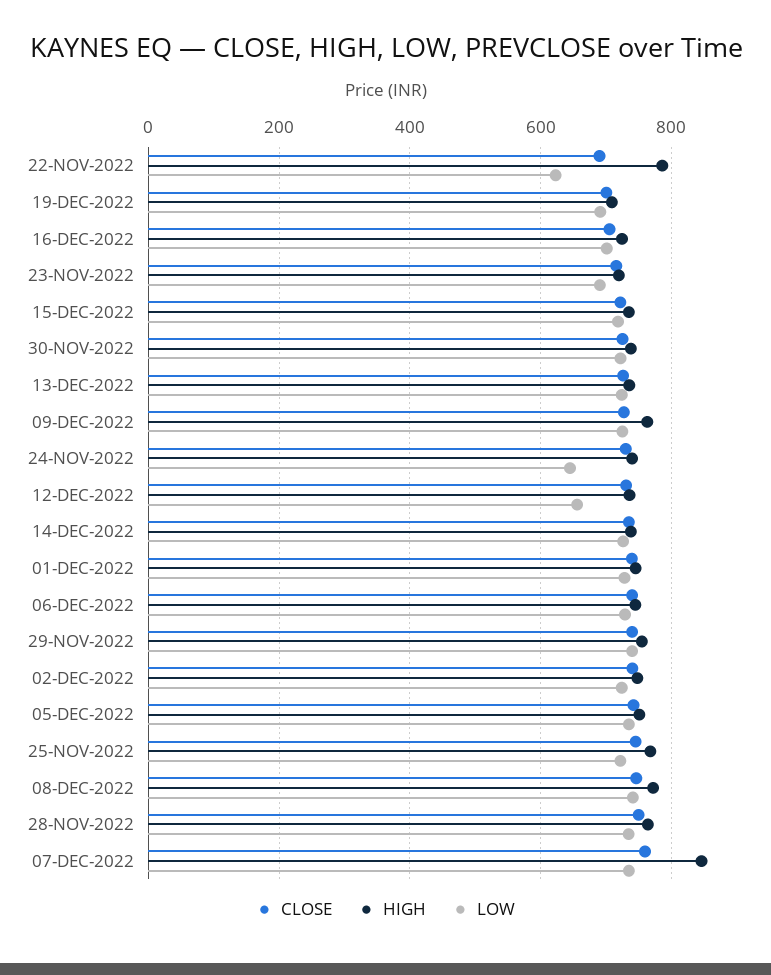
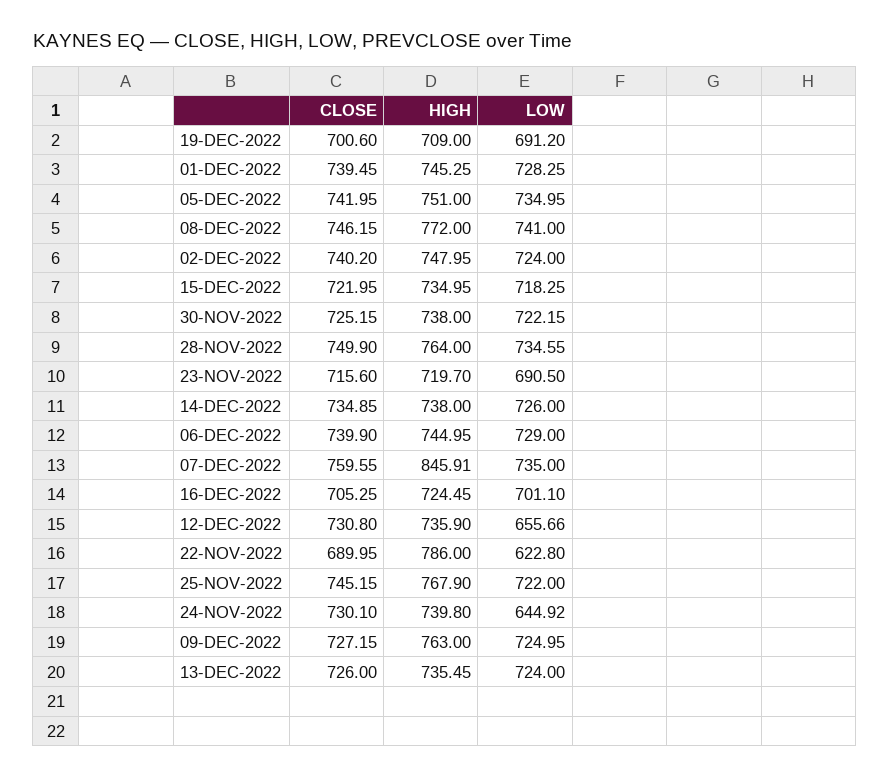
  {
    "CLOSE": {
      "22-NOV-2022": 689.95,
      "19-DEC-2022": 700.6,
      "16-DEC-2022": 705.25,
      "23-NOV-2022": 715.6,
      "15-DEC-2022": 721.95,
      "30-NOV-2022": 725.15,
      "13-DEC-2022": 726,
      "09-DEC-2022": 727.15,
      "24-NOV-2022": 730.1,
      "12-DEC-2022": 730.8,
      "14-DEC-2022": 734.85,
      "01-DEC-2022": 739.45,
      "06-DEC-2022": 739.9,
-     "29-NOV-2022": 740,
      "02-DEC-2022": 740.2,
      "05-DEC-2022": 741.95,
      "25-NOV-2022": 745.15,
      "08-DEC-2022": 746.15,
      "28-NOV-2022": 749.9,
      "07-DEC-2022": 759.55
    },
    "HIGH": {
      "22-NOV-2022": 786,
      "19-DEC-2022": 709,
      "16-DEC-2022": 724.45,
      "23-NOV-2022": 719.7,
      "15-DEC-2022": 734.95,
      "30-NOV-2022": 738,
      "13-DEC-2022": 735.45,
      "09-DEC-2022": 763,
      "24-NOV-2022": 739.8,
      "12-DEC-2022": 735.9,
      "14-DEC-2022": 738,
      "01-DEC-2022": 745.25,
      "06-DEC-2022": 744.95,
-     "29-NOV-2022": 760,
      "02-DEC-2022": 747.95,
      "05-DEC-2022": 751,
      "25-NOV-2022": 767.9,
      "08-DEC-2022": 772,
      "28-NOV-2022": 764,
      "07-DEC-2022": 845.91
    },
    "LOW": {
      "22-NOV-2022": 622.8,
      "19-DEC-2022": 691.2,
      "16-DEC-2022": 701.1,
      "23-NOV-2022": 690.5,
      "15-DEC-2022": 718.25,
      "30-NOV-2022": 722.15,
      "13-DEC-2022": 724,
      "09-DEC-2022": 724.95,
      "24-NOV-2022": 644.92,
      "12-DEC-2022": 655.66,
      "14-DEC-2022": 726,
      "01-DEC-2022": 728.25,
      "06-DEC-2022": 729,
-     "29-NOV-2022": 740,
      "02-DEC-2022": 724,
      "05-DEC-2022": 734.95,
      "25-NOV-2022": 722,
      "08-DEC-2022": 741,
      "28-NOV-2022": 734.55,
      "07-DEC-2022": 735
    }
  }

